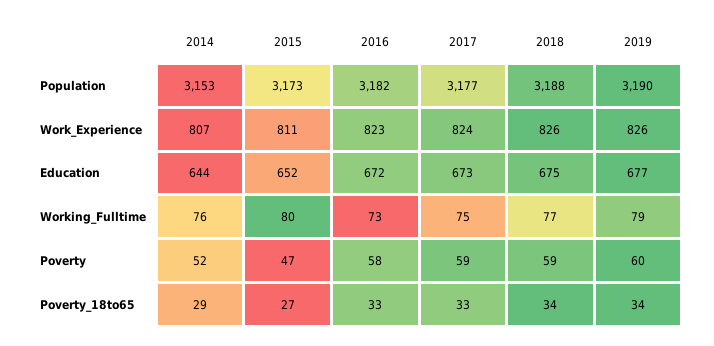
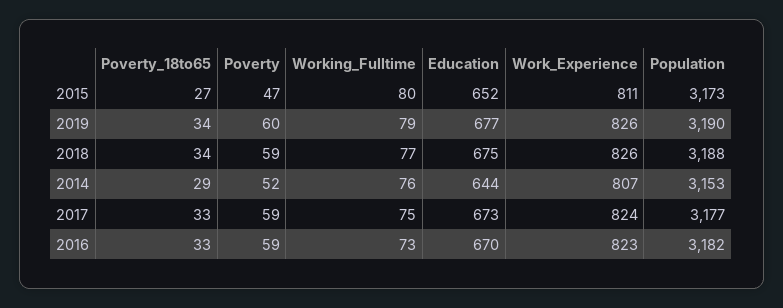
  {
    "2014": {
      "Population": 3153,
      "Work_Experience": 807,
      "Education": 644,
      "Working_Fulltime": 76,
      "Poverty": 52,
      "Poverty_18to65": 29
    },
    "2015": {
      "Population": 3173,
      "Work_Experience": 811,
      "Education": 652,
      "Working_Fulltime": 80,
      "Poverty": 47,
      "Poverty_18to65": 27
    },
    "2016": {
      "Population": 3182,
      "Work_Experience": 823,
-     "Education": 672,
+     "Education": 670,
      "Working_Fulltime": 73,
-     "Poverty": 58,
+     "Poverty": 59,
      "Poverty_18to65": 33
    },
    "2017": {
      "Population": 3177,
      "Work_Experience": 824,
      "Education": 673,
      "Working_Fulltime": 75,
      "Poverty": 59,
      "Poverty_18to65": 33
    },
    "2018": {
      "Population": 3188,
      "Work_Experience": 826,
      "Education": 675,
      "Working_Fulltime": 77,
      "Poverty": 59,
      "Poverty_18to65": 34
    },
    "2019": {
      "Population": 3190,
      "Work_Experience": 826,
      "Education": 677,
      "Working_Fulltime": 79,
      "Poverty": 60,
      "Poverty_18to65": 34
    }
  }

